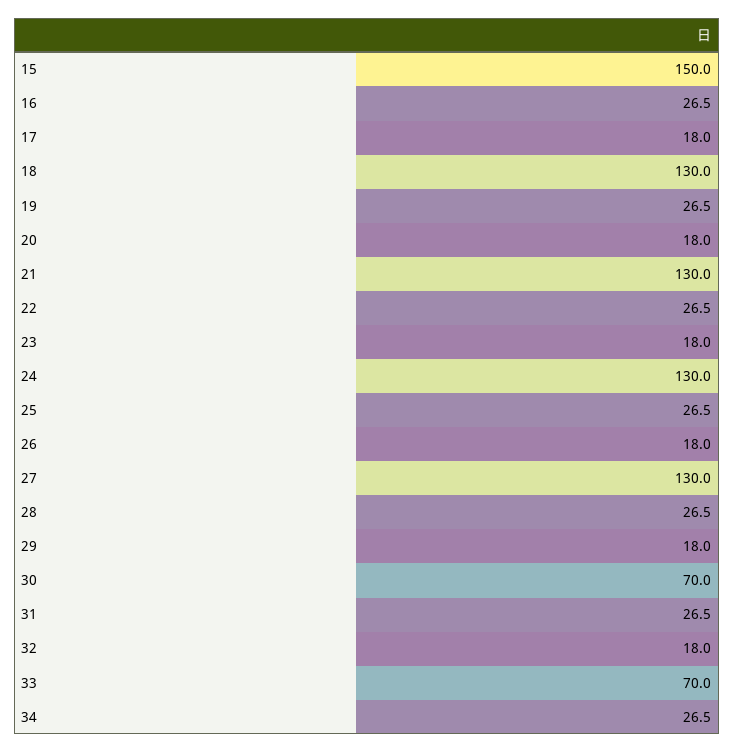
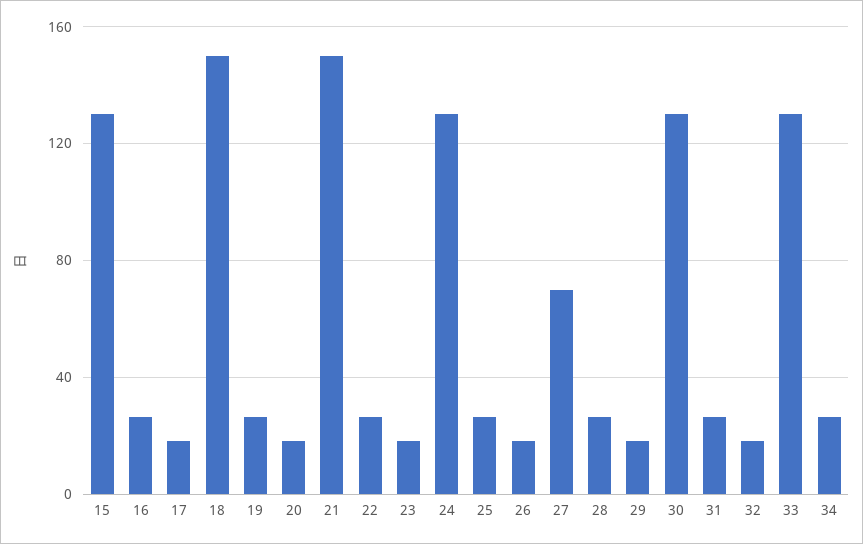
  {
-   "15": 150,
+   "15": 130,
    "16": 26.5,
    "17": 18,
-   "18": 130,
+   "18": 150,
    "19": 26.5,
    "20": 18,
-   "21": 130,
+   "21": 150,
    "22": 26.5,
    "23": 18,
    "24": 130,
    "25": 26.5,
    "26": 18,
-   "27": 130,
+   "27": 70,
    "28": 26.5,
    "29": 18,
-   "30": 70,
+   "30": 130,
    "31": 26.5,
    "32": 18,
-   "33": 70,
+   "33": 130,
    "34": 26.5
  }

